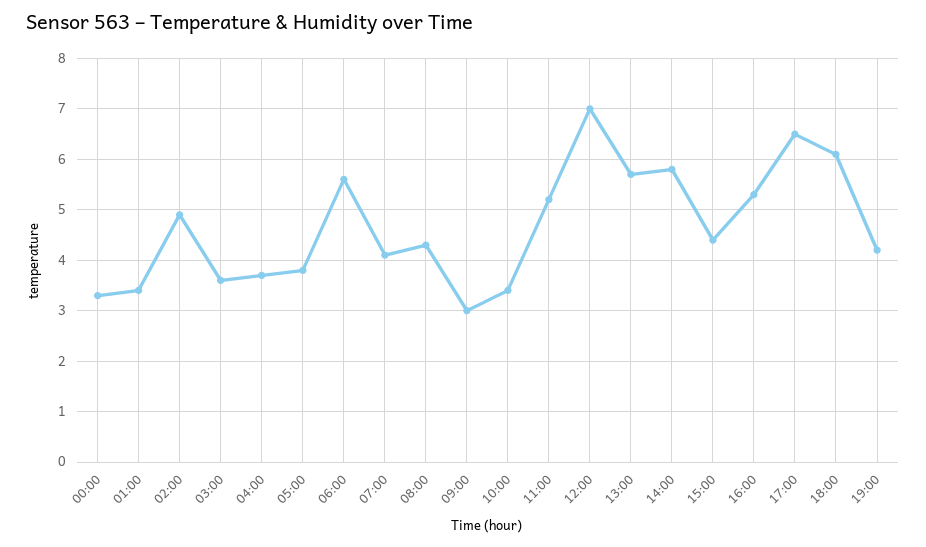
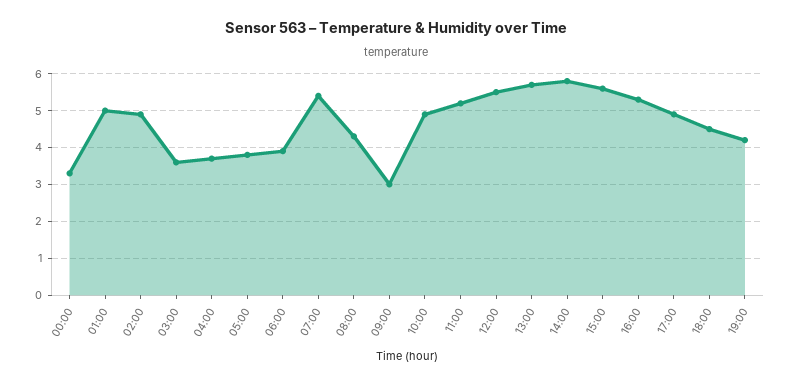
  {
    "00:00": 3.5,
-   "01:00": 3.5,
+   "01:00": 5,
    "02:00": 5,
    "03:00": 3.5,
    "04:00": 3.5,
    "05:00": 4,
-   "06:00": 5.5,
+   "06:00": 4,
-   "07:00": 4,
+   "07:00": 5.5,
    "08:00": 4.5,
    "09:00": 3,
-   "10:00": 3.5,
+   "10:00": 5,
    "11:00": 5,
-   "12:00": 7,
+   "12:00": 5.5,
    "13:00": 5.5,
    "14:00": 6,
-   "15:00": 4.5,
+   "15:00": 5.5,
    "16:00": 5.5,
-   "17:00": 6.5,
+   "17:00": 5,
-   "18:00": 6,
+   "18:00": 4.5,
    "19:00": 4
  }

